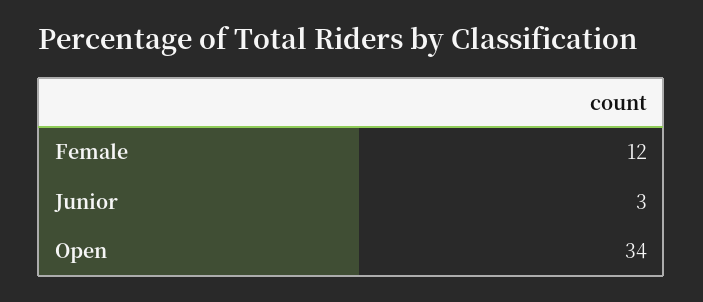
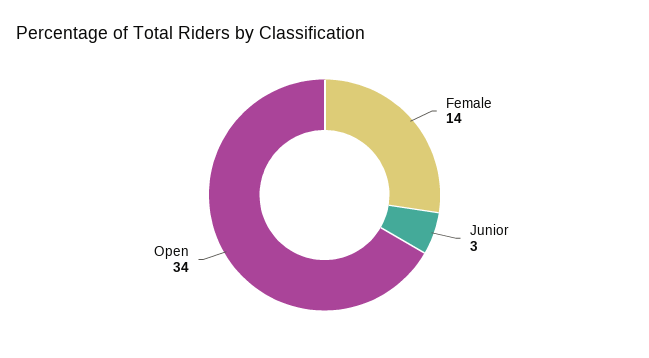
  {
-   "Female": 12,
+   "Female": 14,
    "Junior": 3,
    "Open": 34
  }

